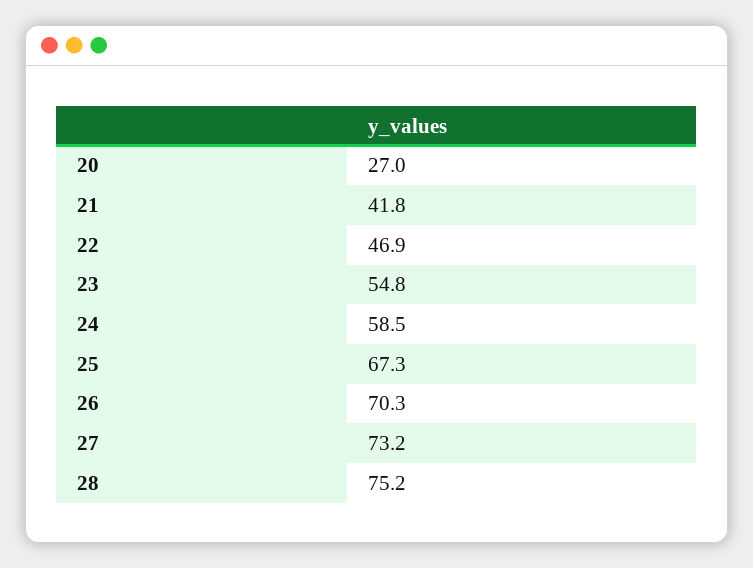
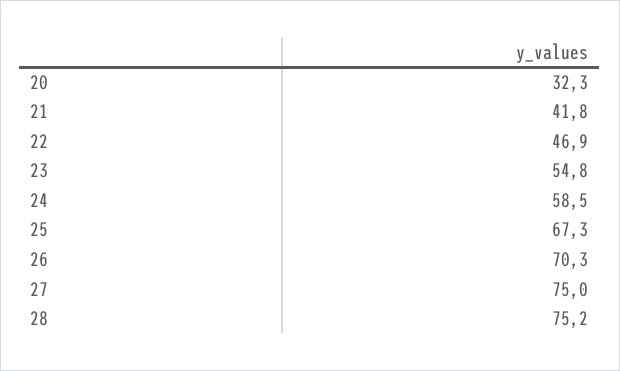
  {
-   "20": 27,
+   "20": 32.3,
    "21": 41.8,
    "22": 46.9,
    "23": 54.8,
    "24": 58.5,
    "25": 67.3,
    "26": 70.3,
-   "27": 73.2,
+   "27": 75,
    "28": 75.2
  }

